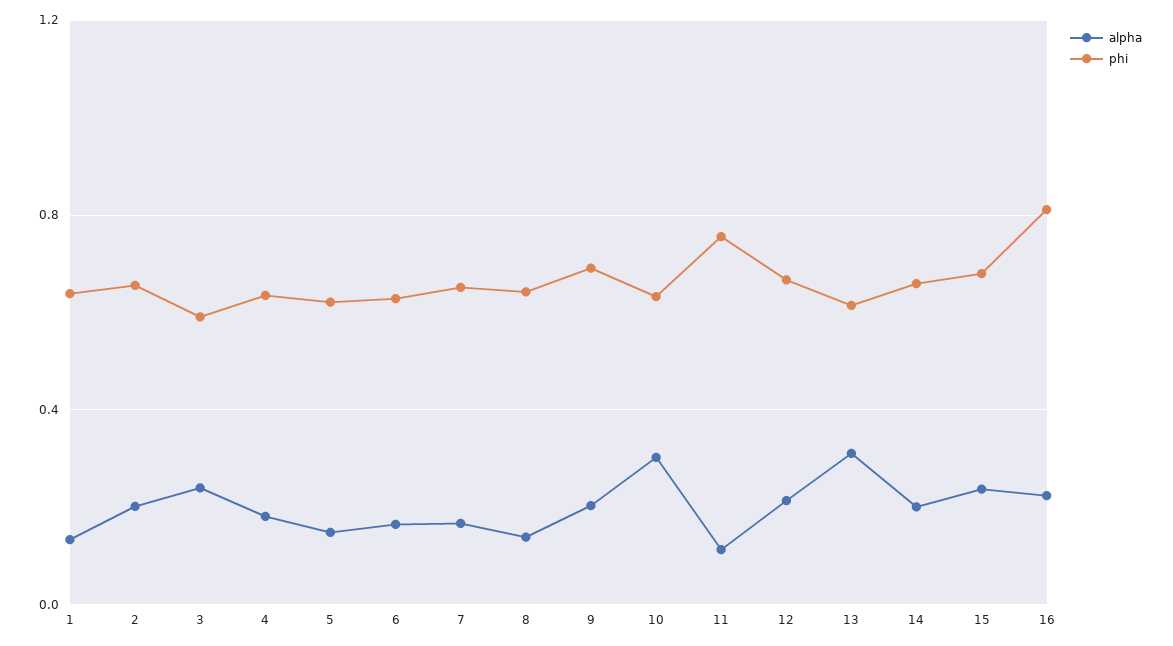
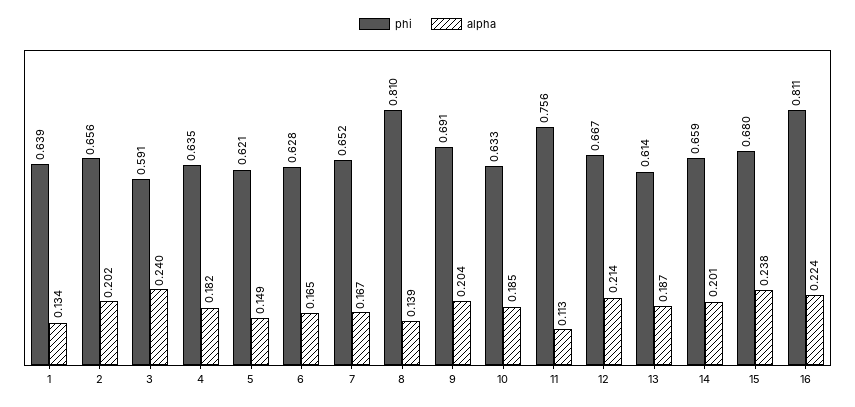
  {
    "alpha": {
      "1": 0.134,
      "2": 0.202,
      "3": 0.24,
      "4": 0.182,
      "5": 0.149,
      "6": 0.165,
      "7": 0.167,
      "8": 0.139,
      "9": 0.204,
-     "10": 0.3,
+     "10": 0.185,
      "11": 0.113,
      "12": 0.214,
-     "13": 0.3,
+     "13": 0.187,
      "14": 0.201,
      "15": 0.238,
      "16": 0.224
    },
    "phi": {
      "1": 0.639,
      "2": 0.656,
      "3": 0.591,
      "4": 0.635,
      "5": 0.621,
      "6": 0.628,
      "7": 0.652,
-     "8": 0.65,
+     "8": 0.81,
      "9": 0.691,
      "10": 0.633,
      "11": 0.756,
      "12": 0.667,
      "13": 0.614,
      "14": 0.659,
      "15": 0.68,
      "16": 0.811
    }
  }

